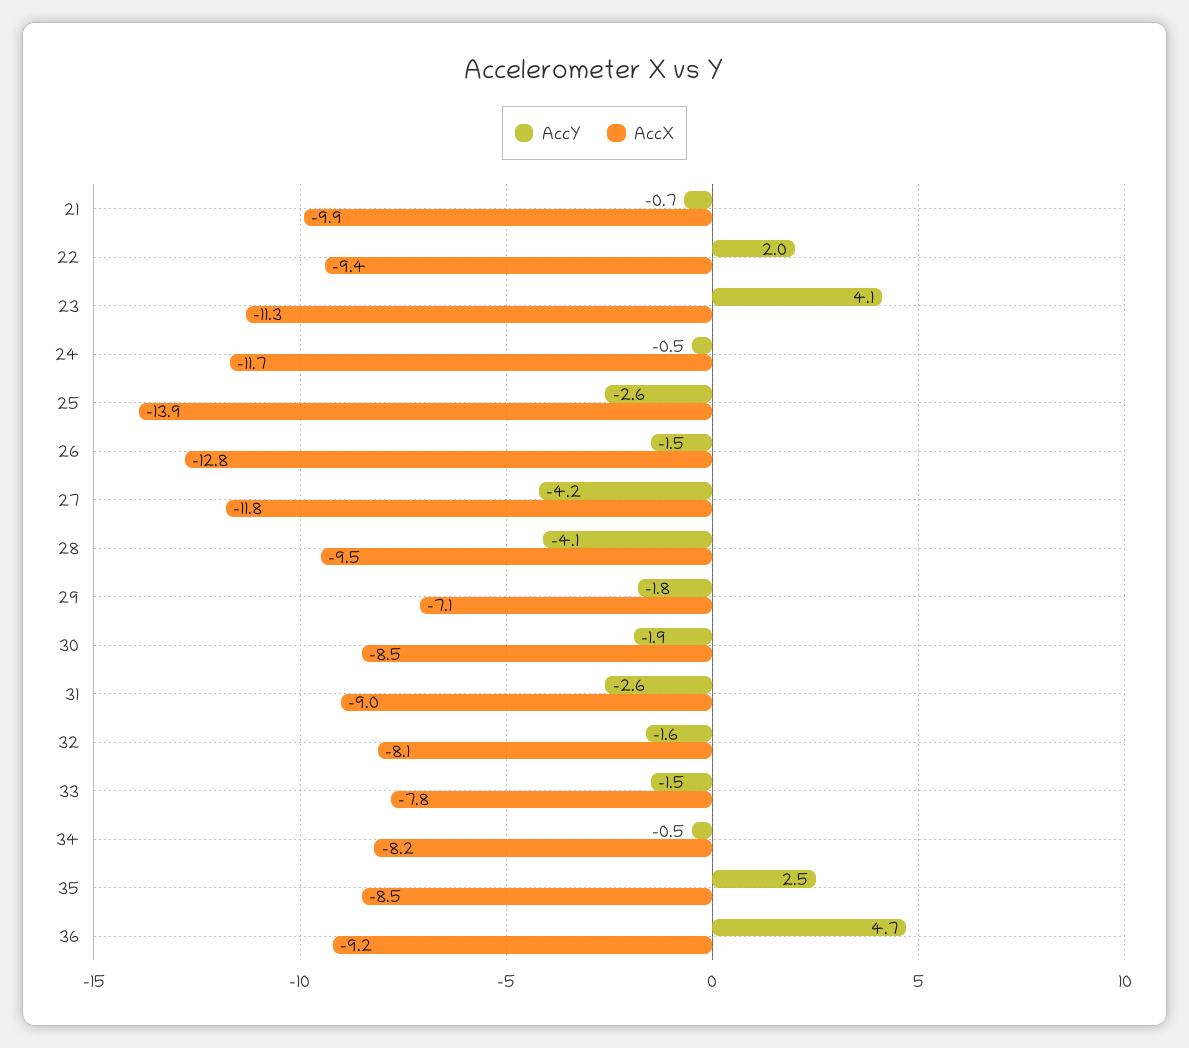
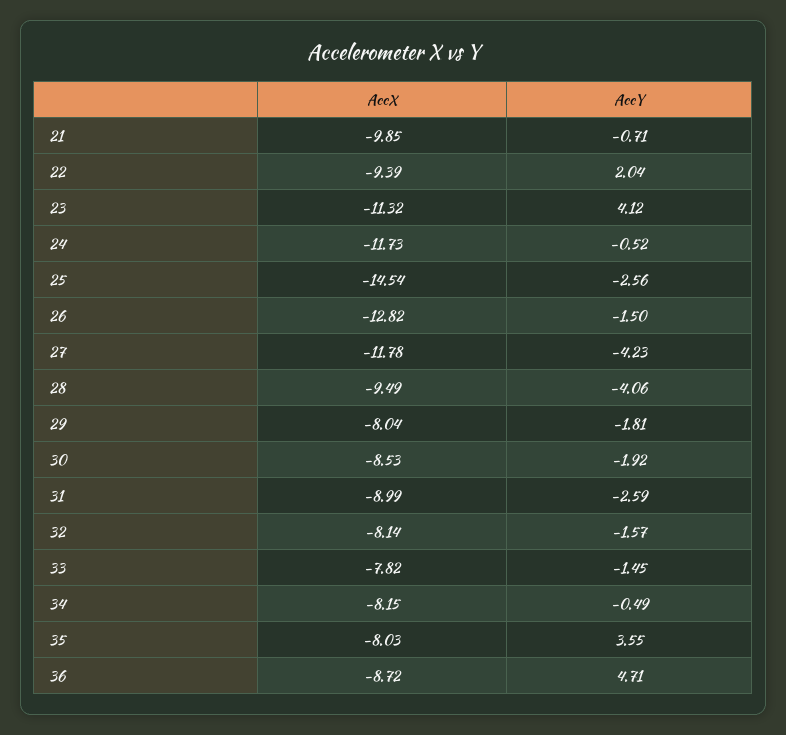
  {
    "AccY": {
      "21": -0.71,
      "22": 2.04,
      "23": 4.12,
      "24": -0.52,
      "25": -2.56,
      "26": -1.5,
      "27": -4.23,
      "28": -4.06,
      "29": -1.81,
      "30": -1.92,
      "31": -2.59,
      "32": -1.57,
      "33": -1.45,
      "34": -0.49,
-     "35": 2.5,
+     "35": 3.55,
      "36": 4.71
    },
    "AccX": {
      "21": -9.85,
      "22": -9.39,
      "23": -11.32,
      "24": -11.73,
-     "25": -13.9,
+     "25": -14.54,
      "26": -12.82,
      "27": -11.78,
      "28": -9.49,
-     "29": -7.1,
+     "29": -8.04,
      "30": -8.53,
      "31": -8.99,
      "32": -8.14,
      "33": -7.82,
      "34": -8.15,
-     "35": -8.5,
+     "35": -8.03,
-     "36": -9.2
+     "36": -8.72
    }
  }

